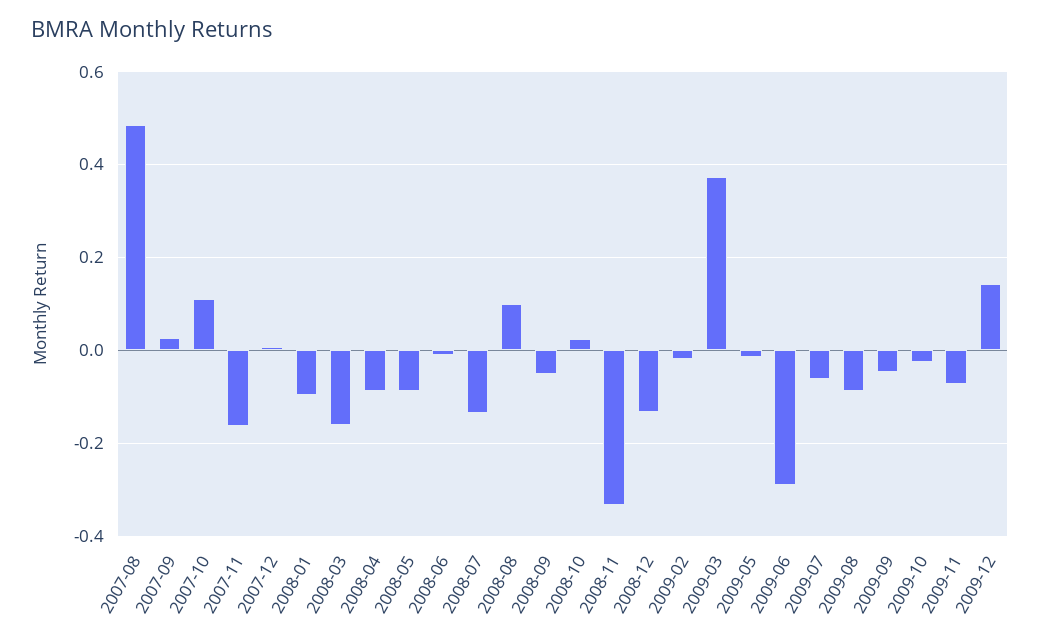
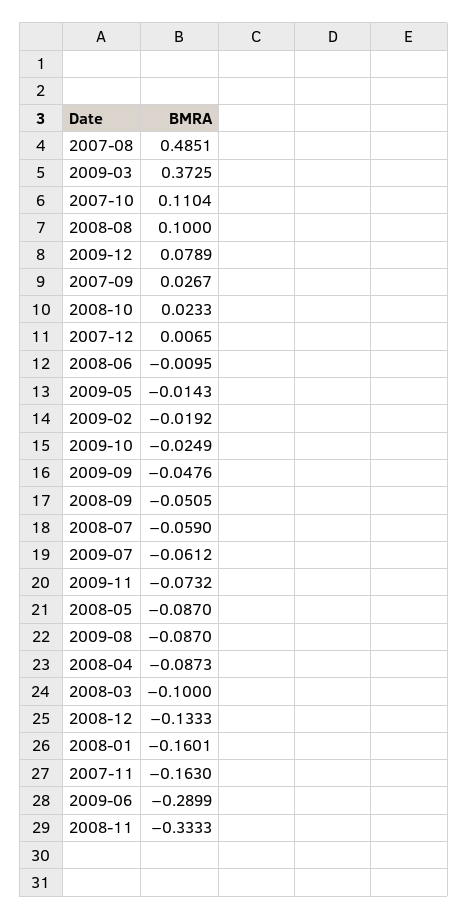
  {
    "2007-08": 0.4851,
    "2007-09": 0.0267,
    "2007-10": 0.1104,
    "2007-11": -0.163,
    "2007-12": 0.0065,
-   "2008-01": -0.1,
+   "2008-01": -0.1601,
-   "2008-03": -0.16,
+   "2008-03": -0.1,
    "2008-04": -0.0873,
    "2008-05": -0.087,
    "2008-06": -0.0095,
-   "2008-07": -0.14,
+   "2008-07": -0.059,
    "2008-08": 0.1,
    "2008-09": -0.0505,
    "2008-10": 0.0233,
    "2008-11": -0.3333,
    "2008-12": -0.1333,
    "2009-02": -0.0192,
    "2009-03": 0.3725,
    "2009-05": -0.0143,
    "2009-06": -0.2899,
    "2009-07": -0.0612,
    "2009-08": -0.087,
    "2009-09": -0.0476,
    "2009-10": -0.0249,
    "2009-11": -0.0732,
-   "2009-12": 0.14
+   "2009-12": 0.0789
  }

